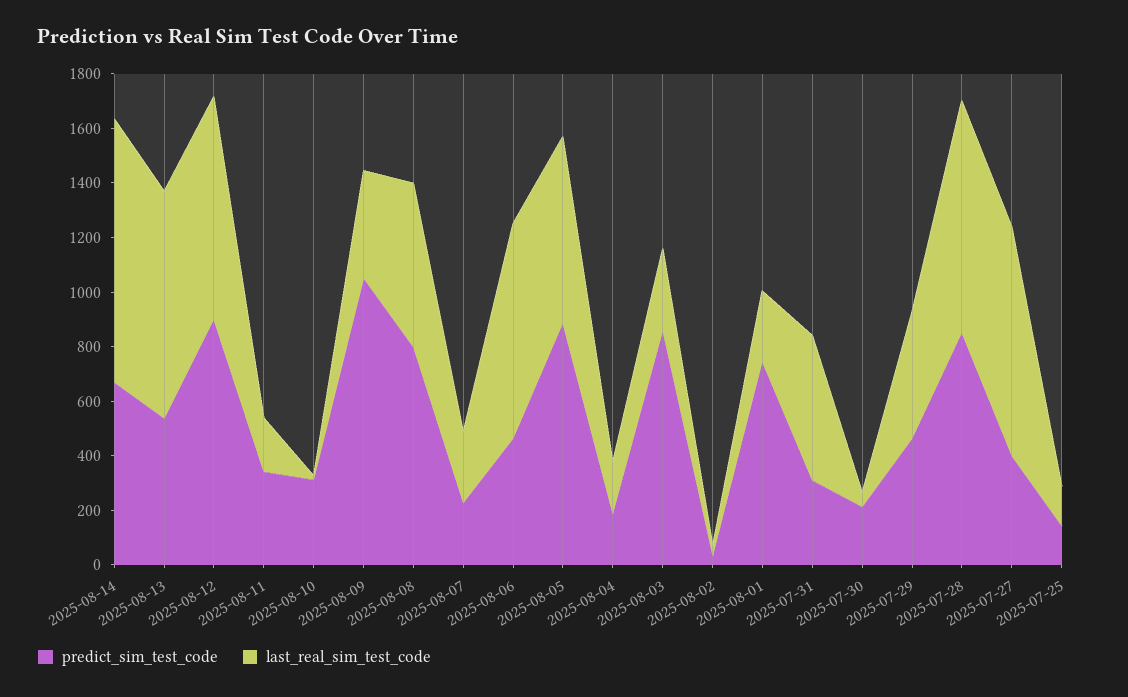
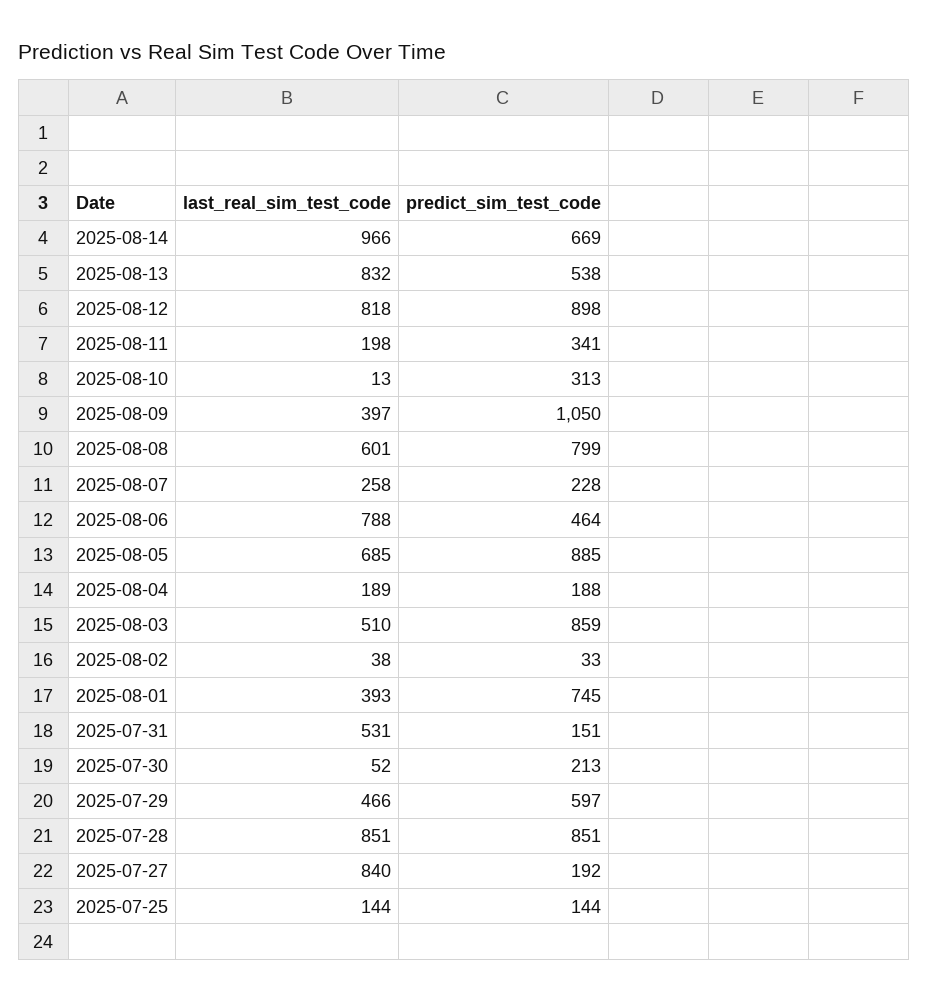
  {
    "predict_sim_test_code": {
      "2025-08-14": 669,
      "2025-08-13": 538,
      "2025-08-12": 898,
      "2025-08-11": 341,
      "2025-08-10": 313,
      "2025-08-09": 1050,
      "2025-08-08": 799,
      "2025-08-07": 228,
      "2025-08-06": 464,
      "2025-08-05": 885,
      "2025-08-04": 188,
      "2025-08-03": 859,
      "2025-08-02": 33,
      "2025-08-01": 745,
-     "2025-07-31": 300,
+     "2025-07-31": 151,
      "2025-07-30": 213,
-     "2025-07-29": 450,
+     "2025-07-29": 597,
      "2025-07-28": 851,
-     "2025-07-27": 400,
+     "2025-07-27": 192,
      "2025-07-25": 144
    },
    "last_real_sim_test_code": {
      "2025-08-14": 966,
      "2025-08-13": 832,
      "2025-08-12": 818,
      "2025-08-11": 198,
      "2025-08-10": 13,
      "2025-08-09": 397,
      "2025-08-08": 601,
      "2025-08-07": 258,
      "2025-08-06": 788,
      "2025-08-05": 685,
      "2025-08-04": 189,
-     "2025-08-03": 300,
+     "2025-08-03": 510,
      "2025-08-02": 38,
-     "2025-08-01": 250,
+     "2025-08-01": 393,
      "2025-07-31": 531,
      "2025-07-30": 52,
      "2025-07-29": 466,
      "2025-07-28": 851,
      "2025-07-27": 840,
      "2025-07-25": 144
    }
  }

